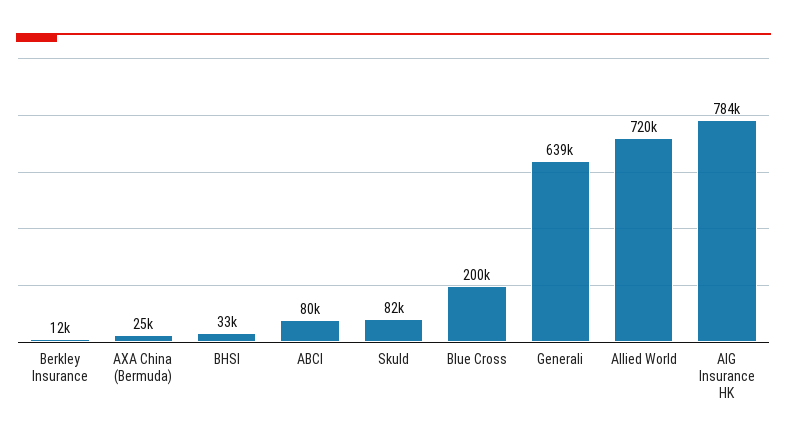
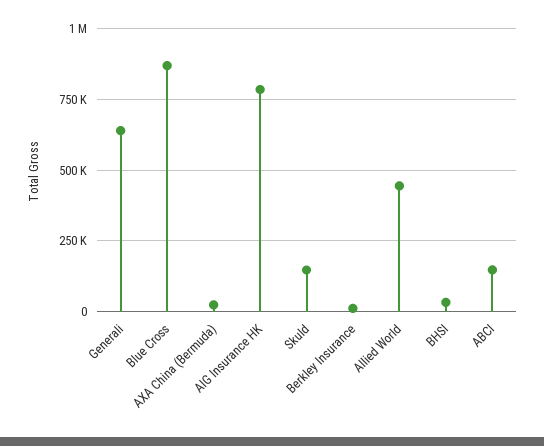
  {
    "Berkley Insurance": 12000,
    "AXA China (Bermuda)": 25000,
    "BHSI": 33000,
-   "ABCI": 80000,
+   "ABCI": 150000,
-   "Skuld": 82000,
+   "Skuld": 150000,
-   "Blue Cross": 200000,
+   "Blue Cross": 875000,
    "Generali": 639000,
-   "Allied World": 720000,
+   "Allied World": 450000,
    "AIG Insurance HK": 784000
  }

